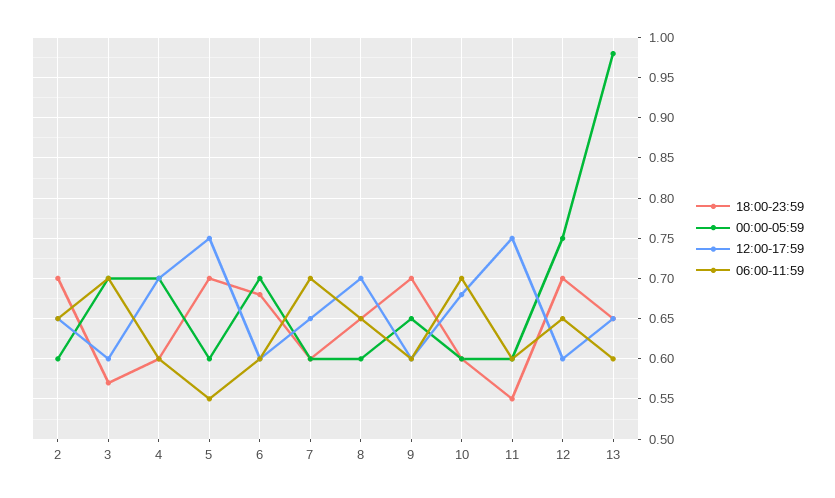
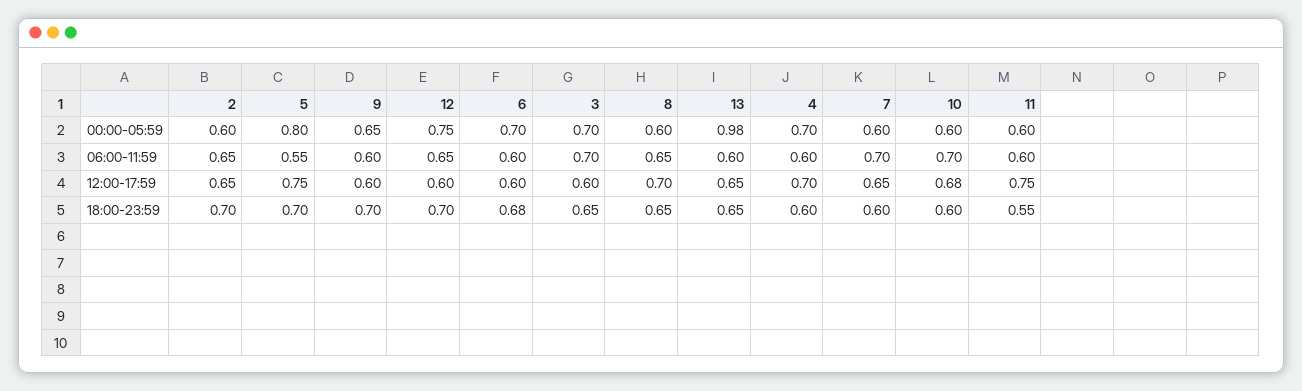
  {
    "18:00-23:59": {
      "2": 0.7,
-     "3": 0.57,
+     "3": 0.65,
      "4": 0.6,
      "5": 0.7,
      "6": 0.68,
      "7": 0.6,
      "8": 0.65,
      "9": 0.7,
      "10": 0.6,
      "11": 0.55,
      "12": 0.7,
      "13": 0.65
    },
    "00:00-05:59": {
      "2": 0.6,
      "3": 0.7,
      "4": 0.7,
-     "5": 0.6,
+     "5": 0.8,
      "6": 0.7,
      "7": 0.6,
      "8": 0.6,
      "9": 0.65,
      "10": 0.6,
      "11": 0.6,
      "12": 0.75,
      "13": 0.98
    },
    "12:00-17:59": {
      "2": 0.65,
      "3": 0.6,
      "4": 0.7,
      "5": 0.75,
      "6": 0.6,
      "7": 0.65,
      "8": 0.7,
      "9": 0.6,
      "10": 0.68,
      "11": 0.75,
      "12": 0.6,
      "13": 0.65
    },
    "06:00-11:59": {
      "2": 0.65,
      "3": 0.7,
      "4": 0.6,
      "5": 0.55,
      "6": 0.6,
      "7": 0.7,
      "8": 0.65,
      "9": 0.6,
      "10": 0.7,
      "11": 0.6,
      "12": 0.65,
      "13": 0.6
    }
  }

